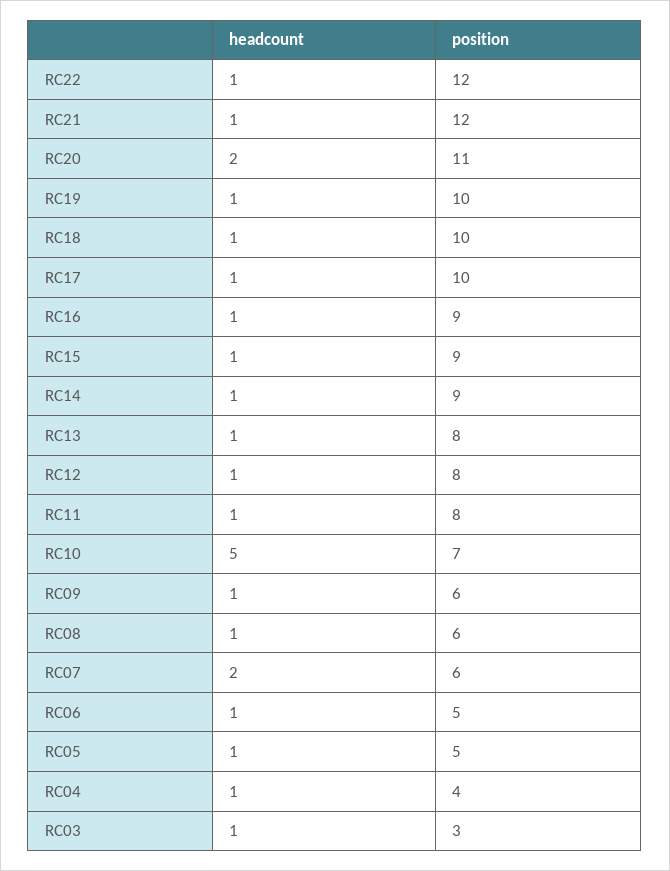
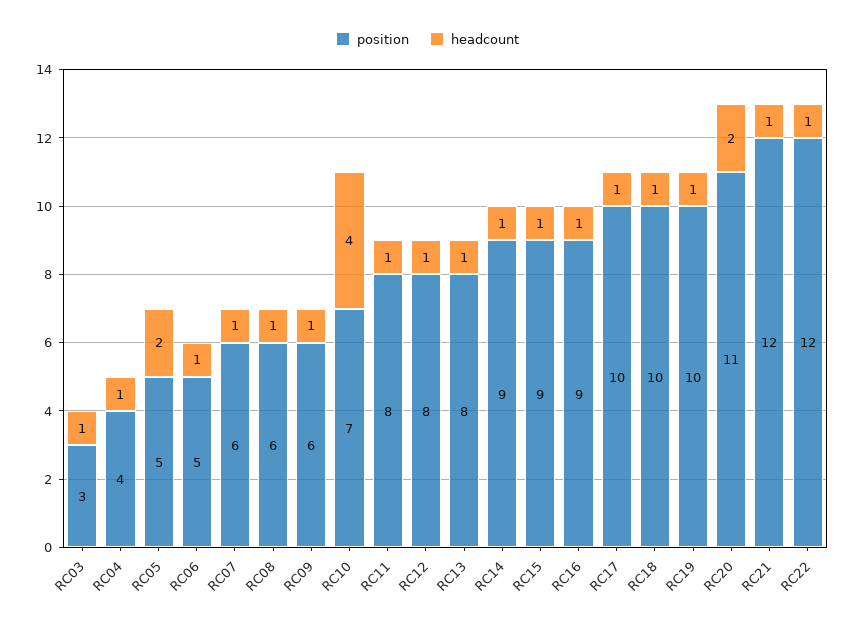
  {
    "headcount": {
      "RC22": 1,
      "RC21": 1,
      "RC20": 2,
      "RC19": 1,
      "RC18": 1,
      "RC17": 1,
      "RC16": 1,
      "RC15": 1,
      "RC14": 1,
      "RC13": 1,
      "RC12": 1,
      "RC11": 1,
-     "RC10": 5,
+     "RC10": 4,
      "RC09": 1,
      "RC08": 1,
-     "RC07": 2,
+     "RC07": 1,
      "RC06": 1,
-     "RC05": 1,
+     "RC05": 2,
      "RC04": 1,
      "RC03": 1
    },
    "position": {
      "RC22": 12,
      "RC21": 12,
      "RC20": 11,
      "RC19": 10,
      "RC18": 10,
      "RC17": 10,
      "RC16": 9,
      "RC15": 9,
      "RC14": 9,
      "RC13": 8,
      "RC12": 8,
      "RC11": 8,
      "RC10": 7,
      "RC09": 6,
      "RC08": 6,
      "RC07": 6,
      "RC06": 5,
      "RC05": 5,
      "RC04": 4,
      "RC03": 3
    }
  }

